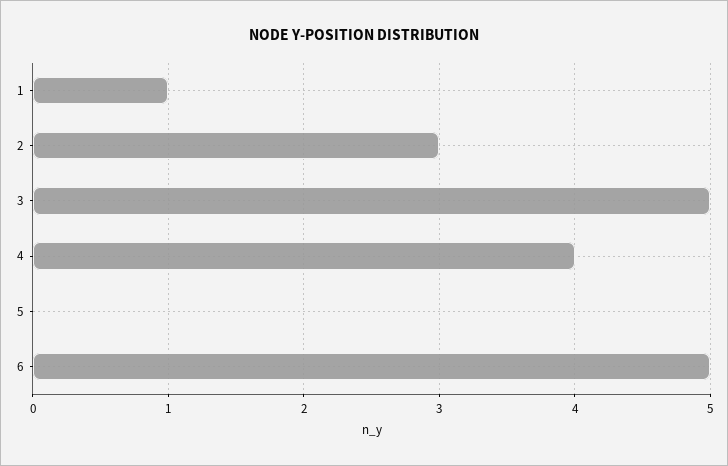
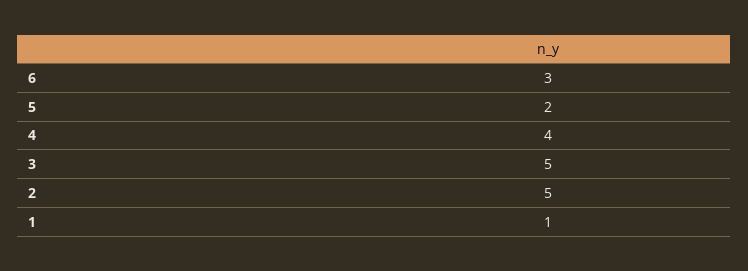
  {
    "1": 1,
-   "2": 3,
+   "2": 5,
    "3": 5,
    "4": 4,
-   "5": 0,
+   "5": 2,
-   "6": 5
+   "6": 3
  }

